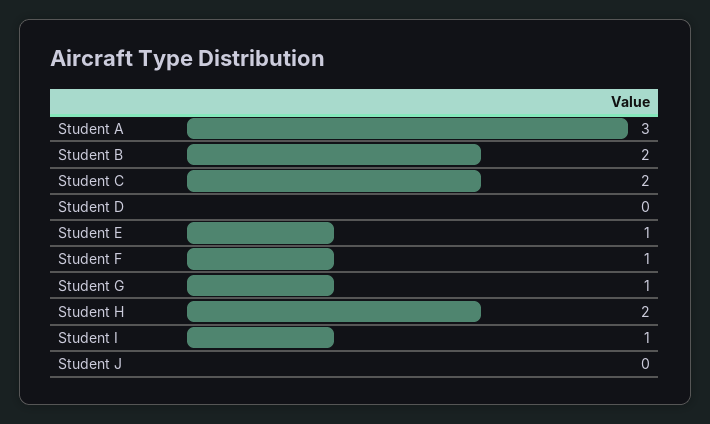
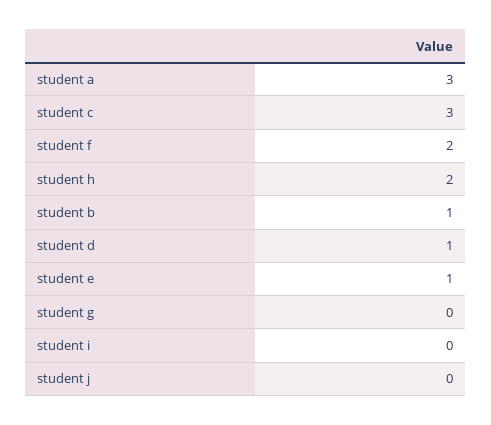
  {
    "Student A": 3,
-   "Student B": 2,
+   "Student B": 1,
-   "Student C": 2,
+   "Student C": 3,
-   "Student D": 0,
+   "Student D": 1,
    "Student E": 1,
-   "Student F": 1,
+   "Student F": 2,
-   "Student G": 1,
+   "Student G": 0,
    "Student H": 2,
-   "Student I": 1,
+   "Student I": 0,
    "Student J": 0
  }

